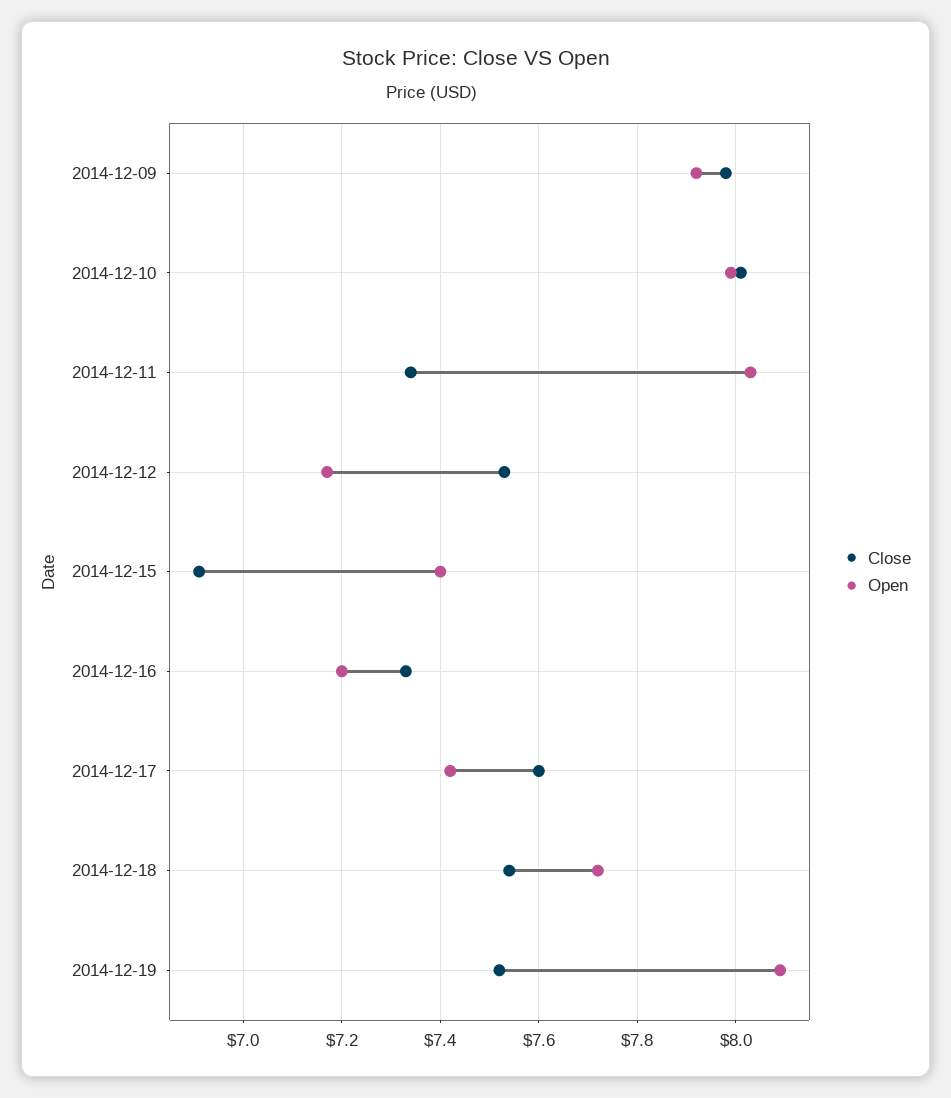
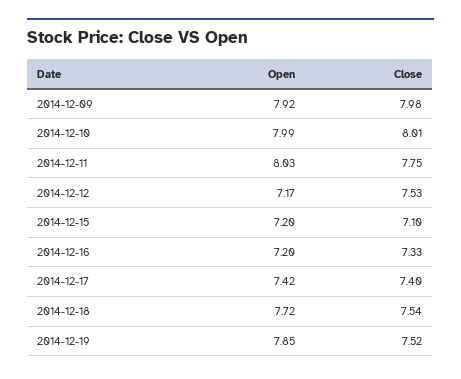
  {
    "Close": {
      "2014-12-09": 7.98,
      "2014-12-10": 8.01,
-     "2014-12-11": 7.35,
+     "2014-12-11": 7.75,
      "2014-12-12": 7.53,
-     "2014-12-15": 6.9,
+     "2014-12-15": 7.1,
      "2014-12-16": 7.33,
-     "2014-12-17": 7.6,
+     "2014-12-17": 7.4,
      "2014-12-18": 7.54,
      "2014-12-19": 7.52
    },
    "Open": {
      "2014-12-09": 7.92,
      "2014-12-10": 7.99,
      "2014-12-11": 8.03,
      "2014-12-12": 7.17,
-     "2014-12-15": 7.4,
+     "2014-12-15": 7.2,
      "2014-12-16": 7.2,
      "2014-12-17": 7.42,
      "2014-12-18": 7.72,
-     "2014-12-19": 8.1
+     "2014-12-19": 7.85
    }
  }

